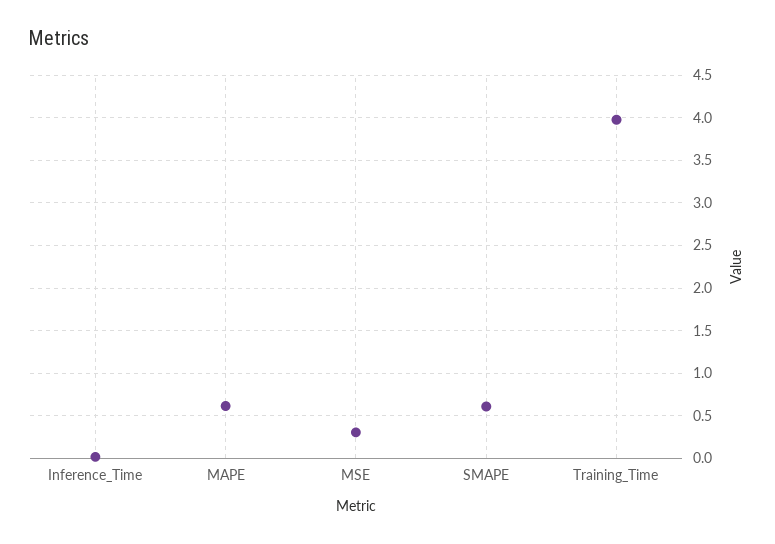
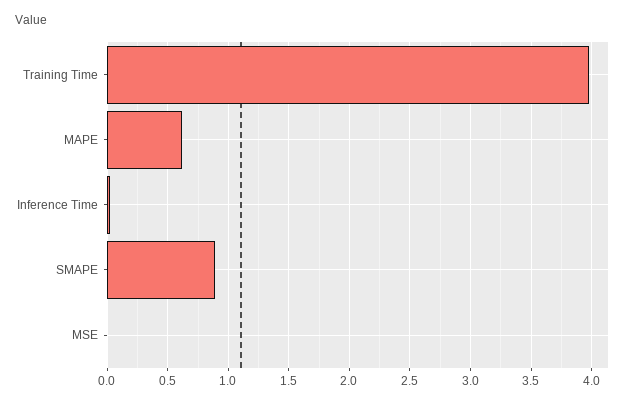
  {
    "Inference_Time": 0,
    "MAPE": 0.6,
-   "MSE": 0.3,
+   "MSE": 0,
-   "SMAPE": 0.6,
+   "SMAPE": 0.9,
    "Training_Time": 4
  }

